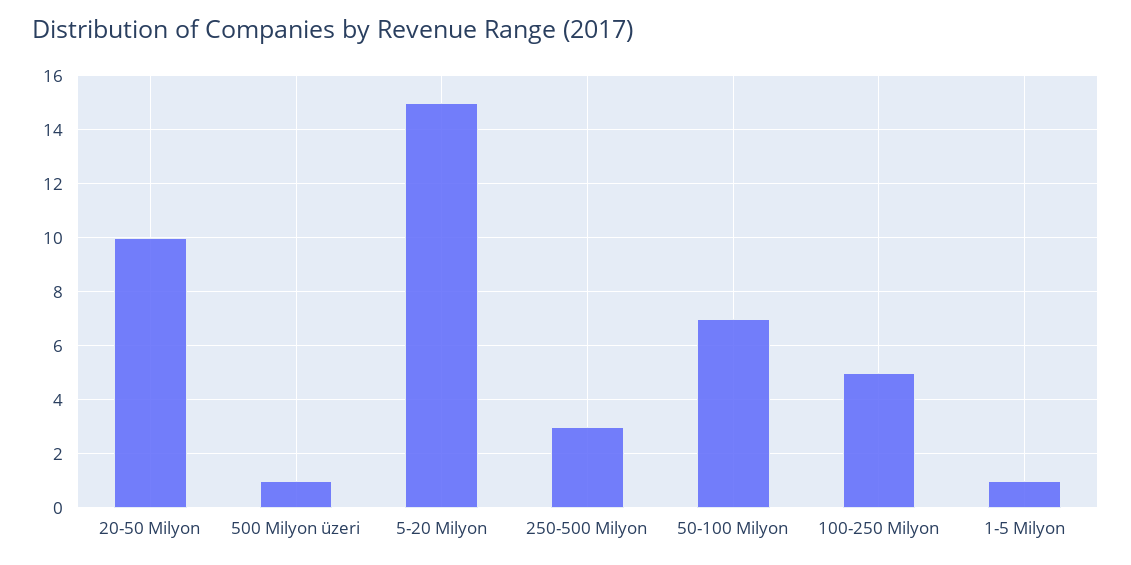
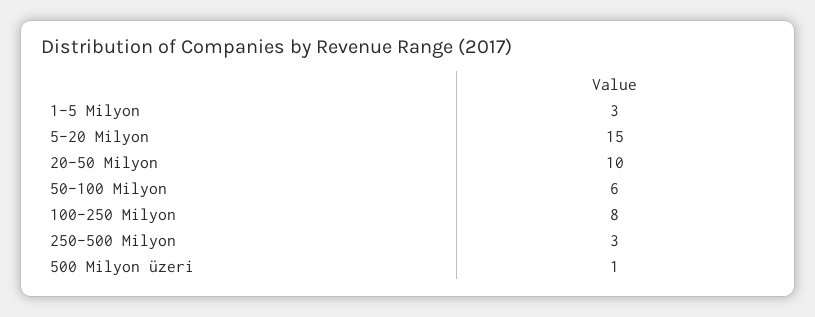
  {
    "20-50 Milyon": 10,
    "500 Milyon üzeri": 1,
    "5-20 Milyon": 15,
    "250-500 Milyon": 3,
-   "50-100 Milyon": 7,
+   "50-100 Milyon": 6,
-   "100-250 Milyon": 5,
+   "100-250 Milyon": 8,
-   "1-5 Milyon": 1
+   "1-5 Milyon": 3
  }

